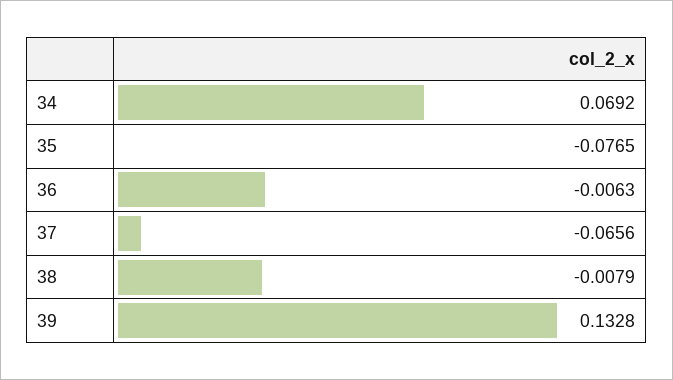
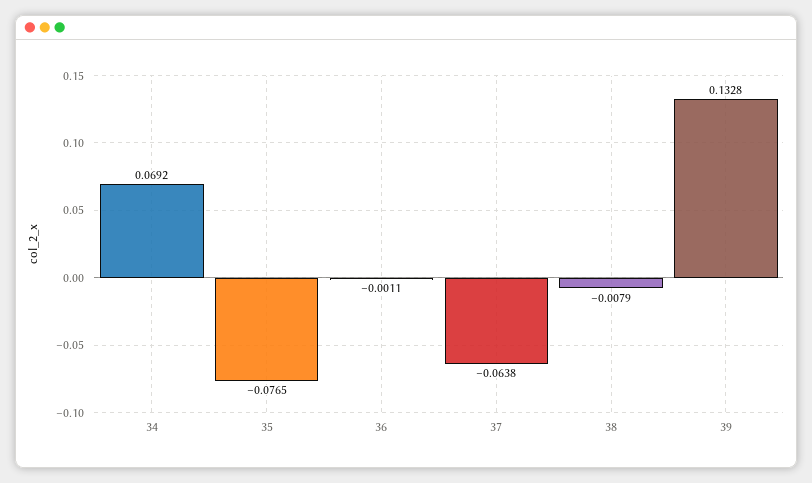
  {
    "34": 0.0692,
    "35": -0.0765,
-   "36": -0.0063,
+   "36": -0.0011,
-   "37": -0.0656,
+   "37": -0.0638,
    "38": -0.0079,
    "39": 0.1328
  }

